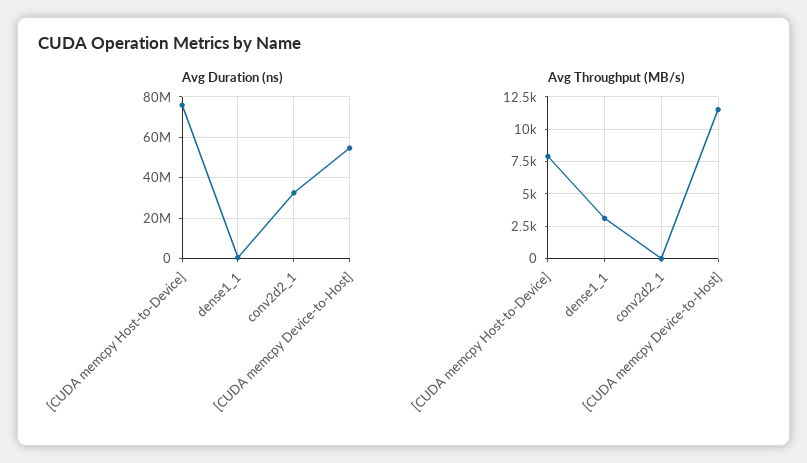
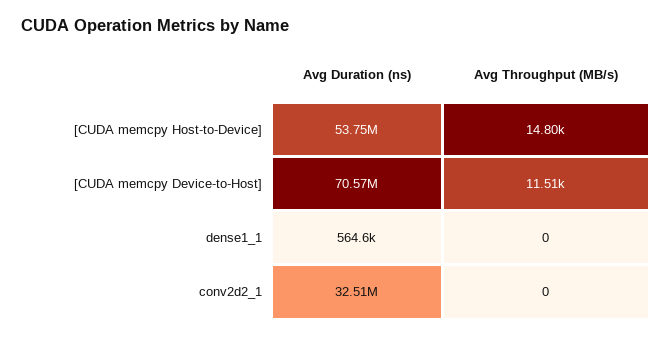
  {
    "Avg Duration (ns)": {
-     "[CUDA memcpy Host-to-Device]": 75000000,
+     "[CUDA memcpy Host-to-Device]": 53750000,
      "dense1_1": 564600,
      "conv2d2_1": 32510000,
-     "[CUDA memcpy Device-to-Host]": 55000000
+     "[CUDA memcpy Device-to-Host]": 70570000
    },
    "Avg Throughput (MB/s)": {
-     "[CUDA memcpy Host-to-Device]": 8000,
+     "[CUDA memcpy Host-to-Device]": 14800,
-     "dense1_1": 3000,
+     "dense1_1": 0,
      "conv2d2_1": 0,
      "[CUDA memcpy Device-to-Host]": 11510
    }
  }

